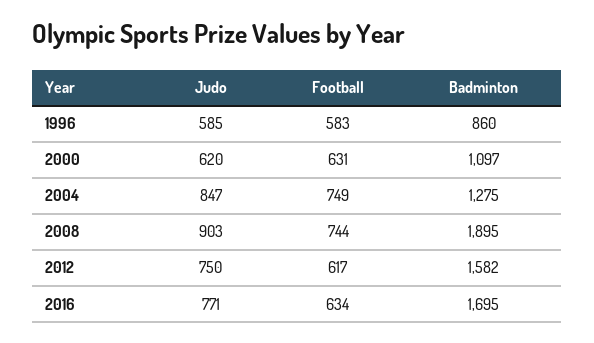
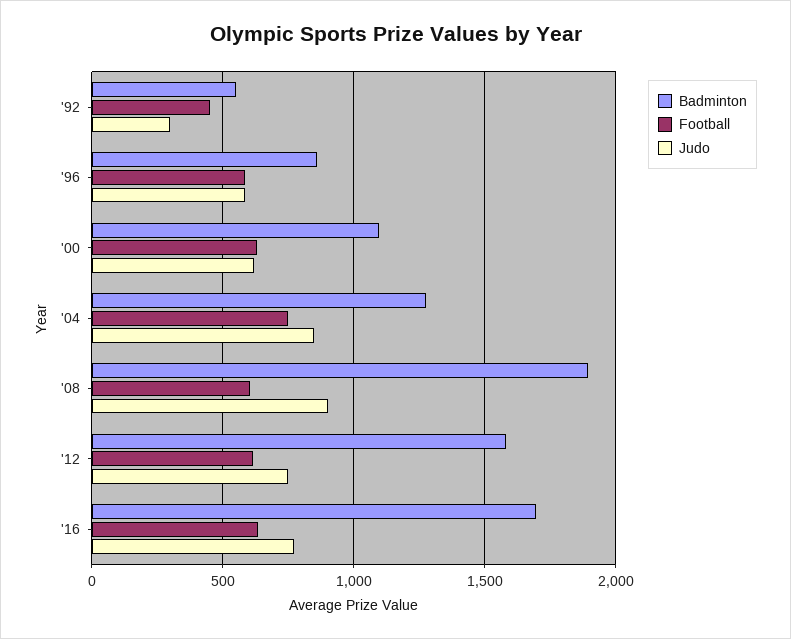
  {
    "Judo": {
      "1996": 585,
      "2000": 620,
      "2004": 847,
      "2008": 903,
      "2012": 750,
-     "2016": 771
+     "2016": 771,
+     "'92": 300
    },
    "Football": {
      "1996": 583,
      "2000": 631,
      "2004": 749,
-     "2008": 744,
+     "2008": 600,
      "2012": 617,
-     "2016": 634
+     "2016": 634,
+     "'92": 450
    },
    "Badminton": {
      "1996": 860,
      "2000": 1097,
      "2004": 1275,
      "2008": 1895,
      "2012": 1582,
-     "2016": 1695
+     "2016": 1695,
+     "'92": 550
    }
  }

